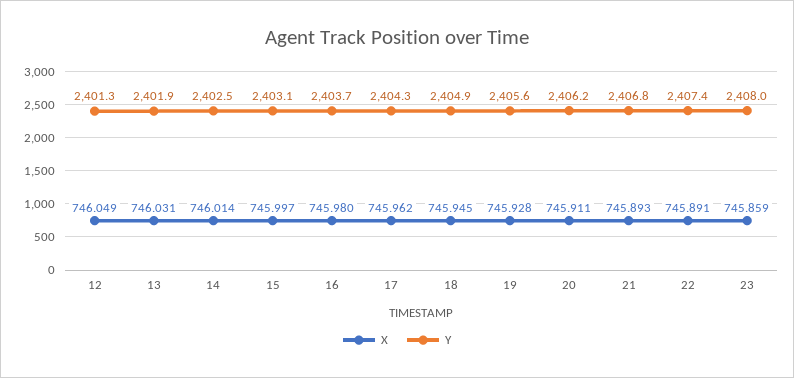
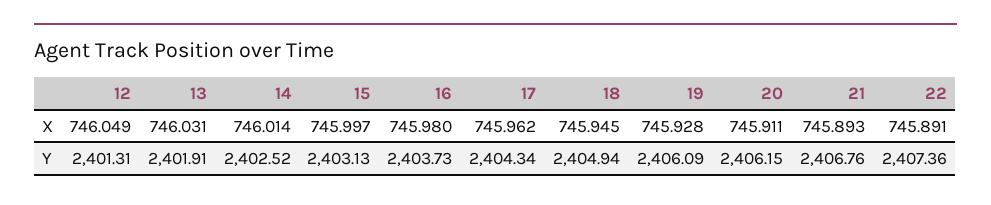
  {
    "X": {
      "12": 746.049,
      "13": 746.031,
      "14": 746.014,
      "15": 745.997,
      "16": 745.98,
      "17": 745.962,
      "18": 745.945,
      "19": 745.928,
      "20": 745.911,
      "21": 745.893,
-     "22": 745.891,
+     "22": 745.891
-     "23": 745.859
    },
    "Y": {
      "12": 2401.31,
      "13": 2401.91,
      "14": 2402.52,
      "15": 2403.13,
      "16": 2403.73,
      "17": 2404.34,
      "18": 2404.94,
-     "19": 2405.6,
+     "19": 2406.09,
      "20": 2406.15,
      "21": 2406.76,
-     "22": 2407.36,
+     "22": 2407.36
-     "23": 2408
    }
  }

